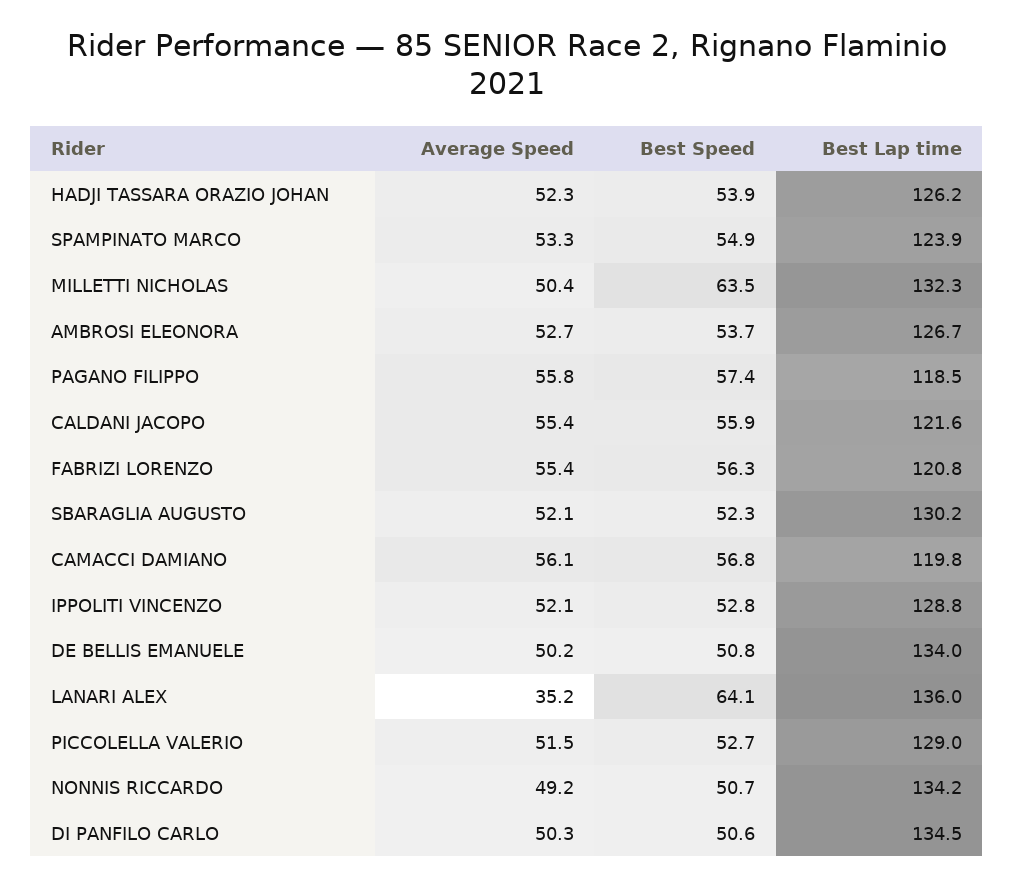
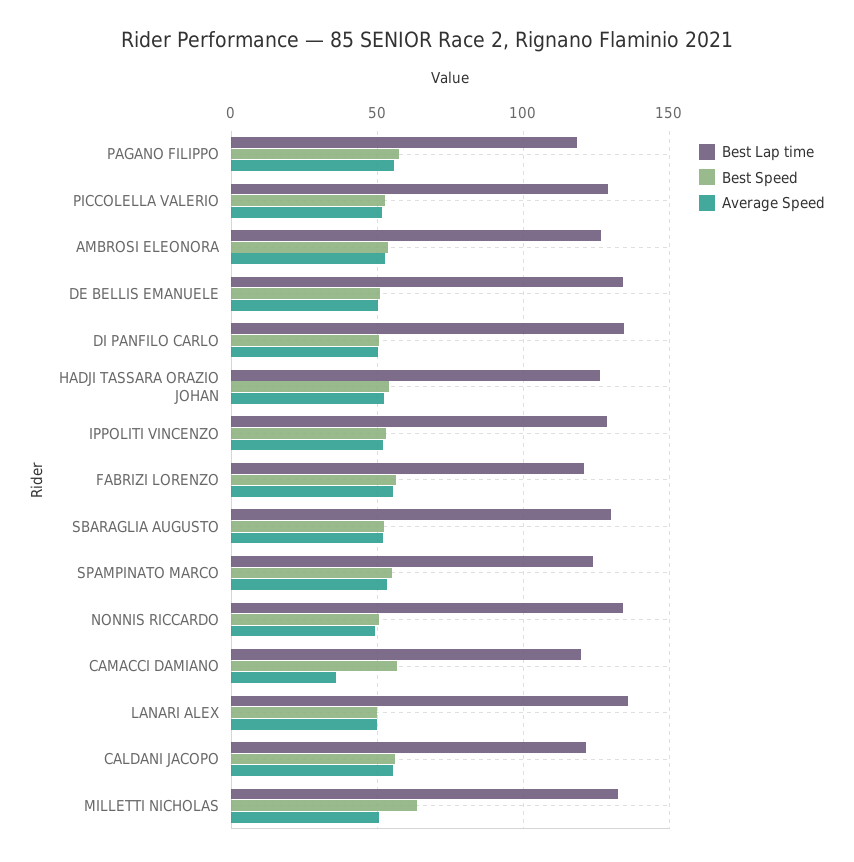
  {
    "Average Speed": {
      "HADJI TASSARA ORAZIO JOHAN": 52.3,
      "SPAMPINATO MARCO": 53.3,
      "MILLETTI NICHOLAS": 50.4,
      "AMBROSI ELEONORA": 52.7,
      "PAGANO FILIPPO": 55.8,
      "CALDANI JACOPO": 55.4,
      "FABRIZI LORENZO": 55.4,
      "SBARAGLIA AUGUSTO": 52.1,
-     "CAMACCI DAMIANO": 56.1,
+     "CAMACCI DAMIANO": 35,
      "IPPOLITI VINCENZO": 52.1,
      "DE BELLIS EMANUELE": 50.2,
-     "LANARI ALEX": 35.2,
+     "LANARI ALEX": 50,
      "PICCOLELLA VALERIO": 51.5,
      "NONNIS RICCARDO": 49.2,
      "DI PANFILO CARLO": 50.3
    },
    "Best Speed": {
      "HADJI TASSARA ORAZIO JOHAN": 53.9,
      "SPAMPINATO MARCO": 54.9,
      "MILLETTI NICHOLAS": 63.5,
      "AMBROSI ELEONORA": 53.7,
      "PAGANO FILIPPO": 57.4,
      "CALDANI JACOPO": 55.9,
      "FABRIZI LORENZO": 56.3,
      "SBARAGLIA AUGUSTO": 52.3,
      "CAMACCI DAMIANO": 56.8,
      "IPPOLITI VINCENZO": 52.8,
      "DE BELLIS EMANUELE": 50.8,
-     "LANARI ALEX": 64.1,
+     "LANARI ALEX": 50,
      "PICCOLELLA VALERIO": 52.7,
      "NONNIS RICCARDO": 50.7,
      "DI PANFILO CARLO": 50.6
    },
    "Best Lap time": {
      "HADJI TASSARA ORAZIO JOHAN": 126.2,
      "SPAMPINATO MARCO": 123.9,
      "MILLETTI NICHOLAS": 132.3,
      "AMBROSI ELEONORA": 126.7,
      "PAGANO FILIPPO": 118.5,
      "CALDANI JACOPO": 121.6,
      "FABRIZI LORENZO": 120.8,
      "SBARAGLIA AUGUSTO": 130.2,
      "CAMACCI DAMIANO": 119.8,
      "IPPOLITI VINCENZO": 128.8,
      "DE BELLIS EMANUELE": 134,
      "LANARI ALEX": 136,
      "PICCOLELLA VALERIO": 129,
      "NONNIS RICCARDO": 134.2,
      "DI PANFILO CARLO": 134.5
    }
  }

